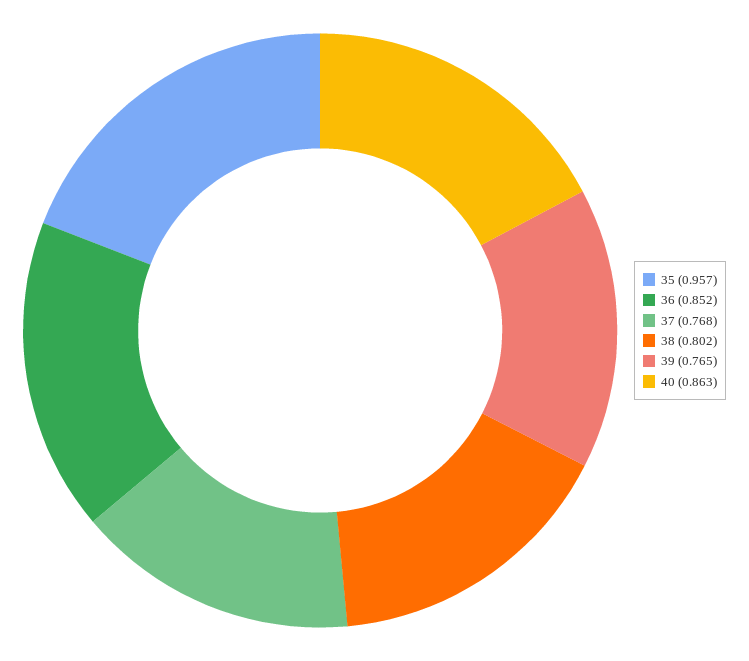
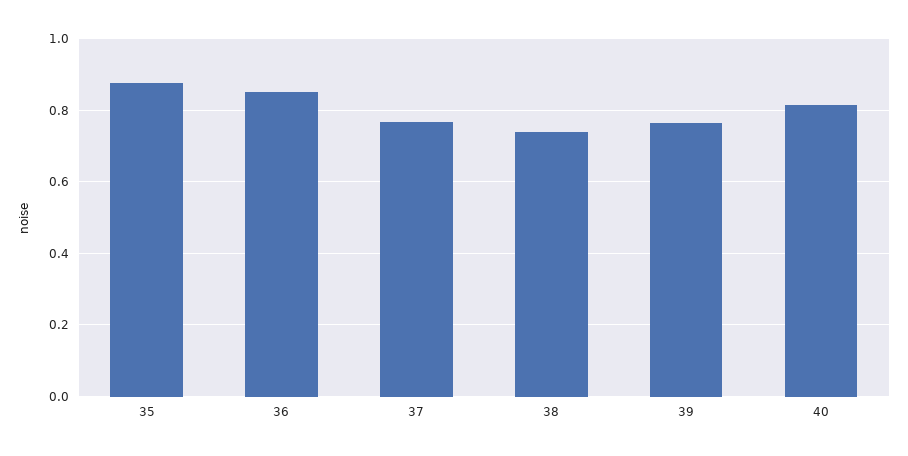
  {
-   "35": 0.957,
+   "35": 0.88,
    "36": 0.852,
    "37": 0.768,
-   "38": 0.802,
+   "38": 0.74,
    "39": 0.765,
-   "40": 0.863
+   "40": 0.82
  }

